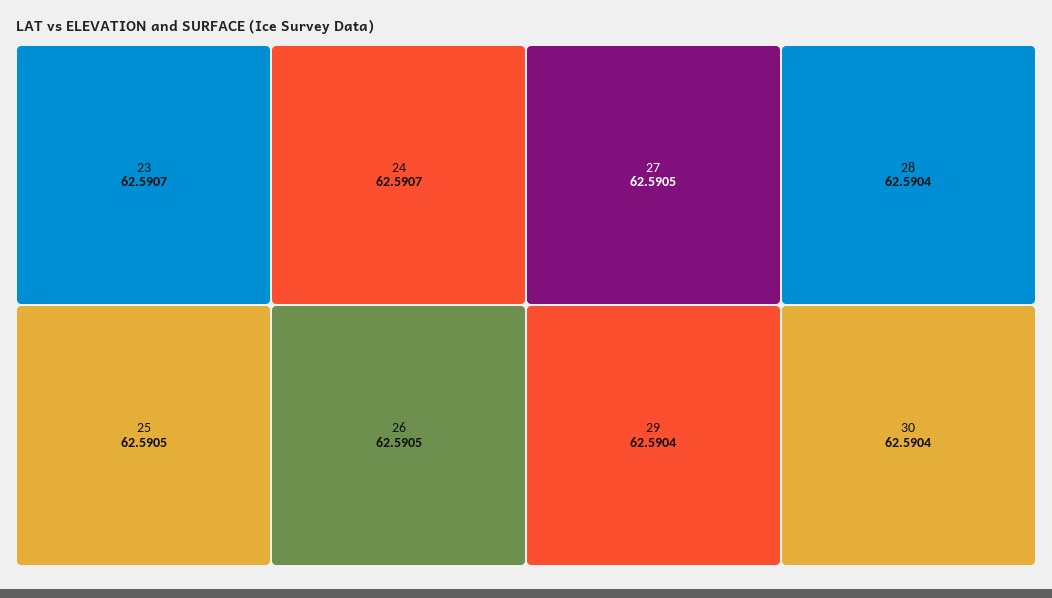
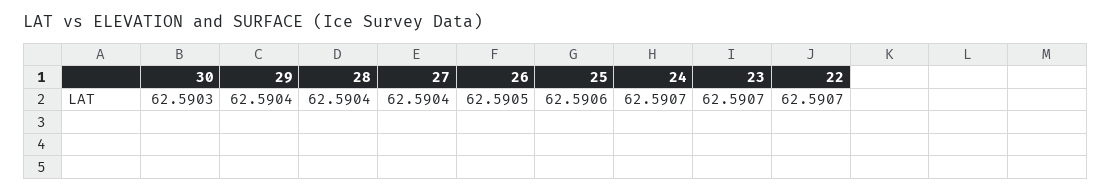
  {
    "23": 62.5907,
    "24": 62.5907,
-   "25": 62.5905,
+   "25": 62.5906,
    "26": 62.5905,
-   "27": 62.5905,
+   "27": 62.5904,
    "28": 62.5904,
    "29": 62.5904,
-   "30": 62.5904
+   "30": 62.5903,
+   "22": 62.5907
  }

